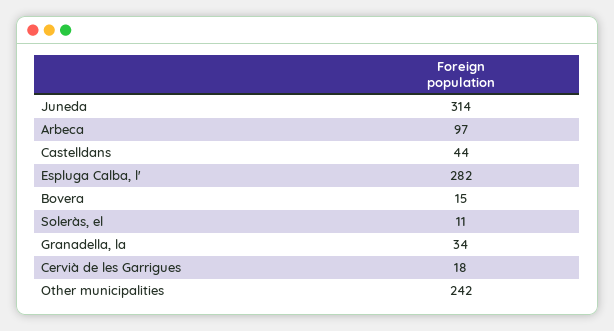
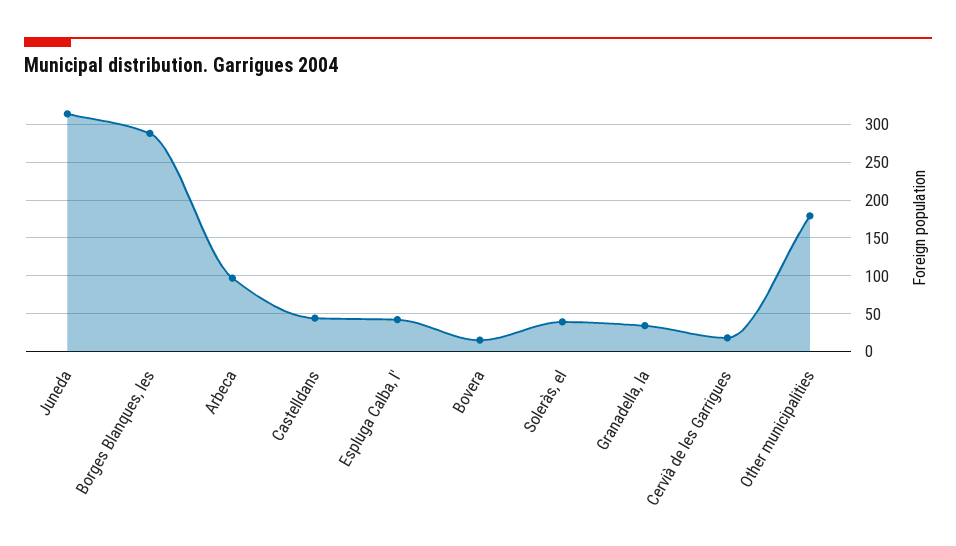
  {
    "Juneda": 314,
    "Arbeca": 97,
    "Castelldans": 44,
-   "Espluga Calba, l'": 282,
+   "Espluga Calba, l'": 40,
    "Bovera": 15,
-   "Soleràs, el": 11,
+   "Soleràs, el": 40,
    "Granadella, la": 34,
    "Cervià de les Garrigues": 18,
-   "Other municipalities": 242
+   "Other municipalities": 180,
+   "Borges Blanques, les": 290
  }

